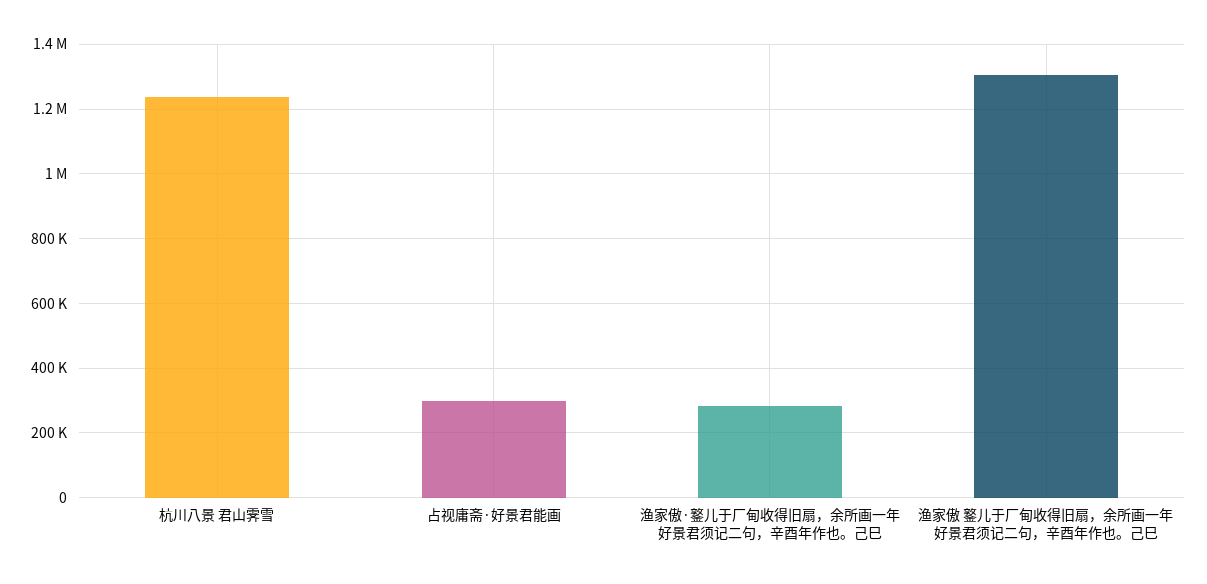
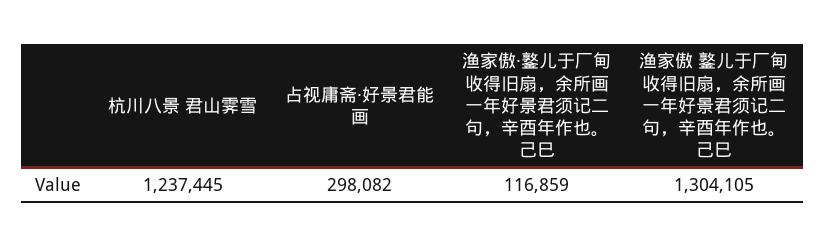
  {
    "杭川八景 君山霁雪": 1237445,
    "占视庸斋·好景君能画": 298082,
-   "渔家傲·鐜儿于厂甸收得旧扇，余所画一年好景君须记二句，辛酉年作也。己巳": 280000,
+   "渔家傲·鐜儿于厂甸收得旧扇，余所画一年好景君须记二句，辛酉年作也。己巳": 116859,
    "渔家傲 鐜儿于厂甸收得旧扇，余所画一年好景君须记二句，辛酉年作也。己巳": 1304105
  }

